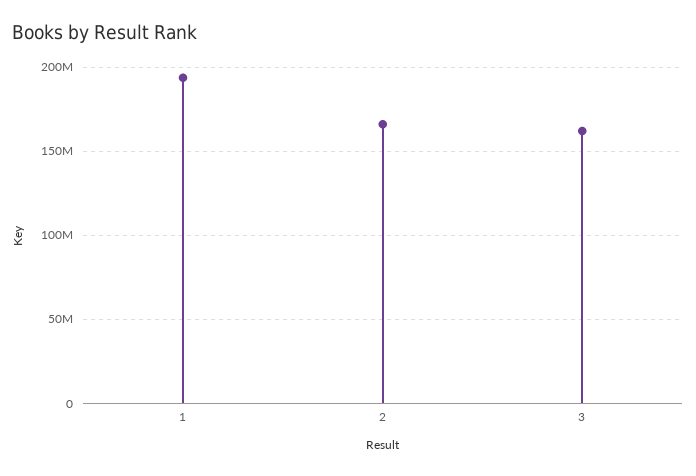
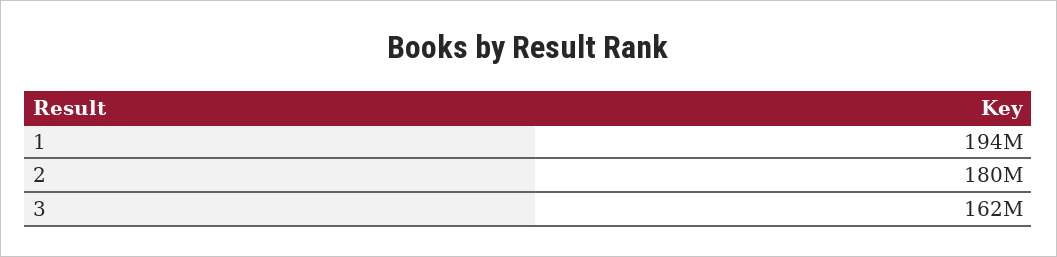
  {
    "1": 194000000,
-   "2": 165000000,
+   "2": 180000000,
    "3": 162000000
  }

